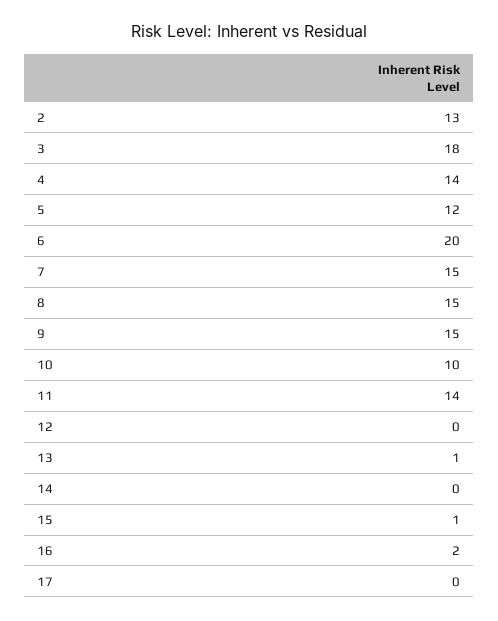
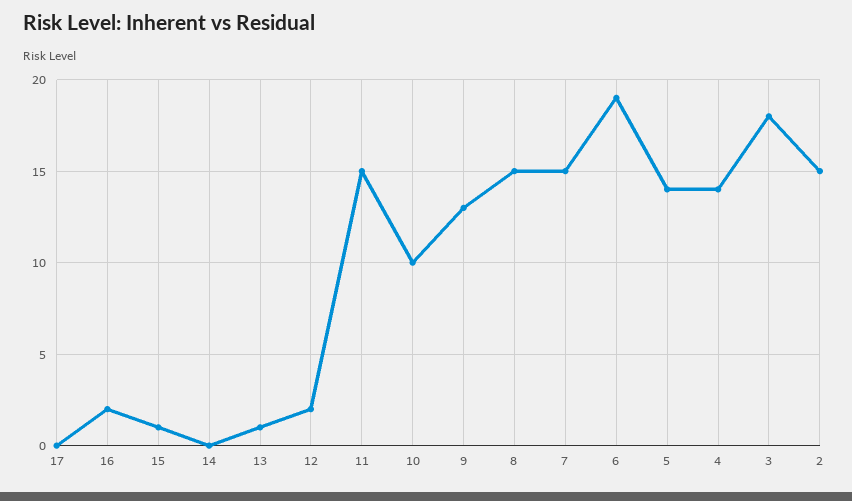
  {
-   "2": 13,
+   "2": 15,
    "3": 18,
    "4": 14,
-   "5": 12,
+   "5": 14,
-   "6": 20,
+   "6": 19,
    "7": 15,
    "8": 15,
-   "9": 15,
+   "9": 13,
    "10": 10,
-   "11": 14,
+   "11": 15,
-   "12": 0,
+   "12": 2,
    "13": 1,
    "14": 0,
    "15": 1,
    "16": 2,
    "17": 0
  }

